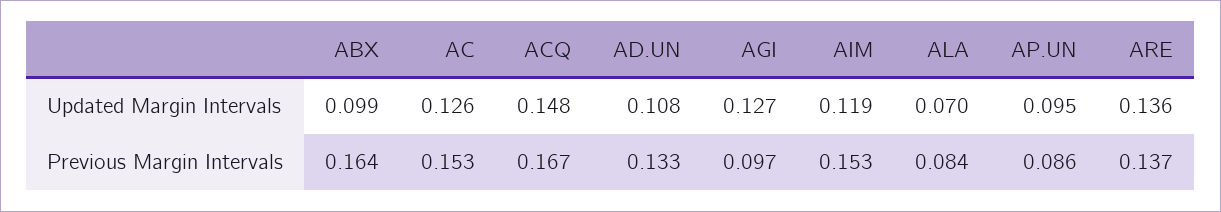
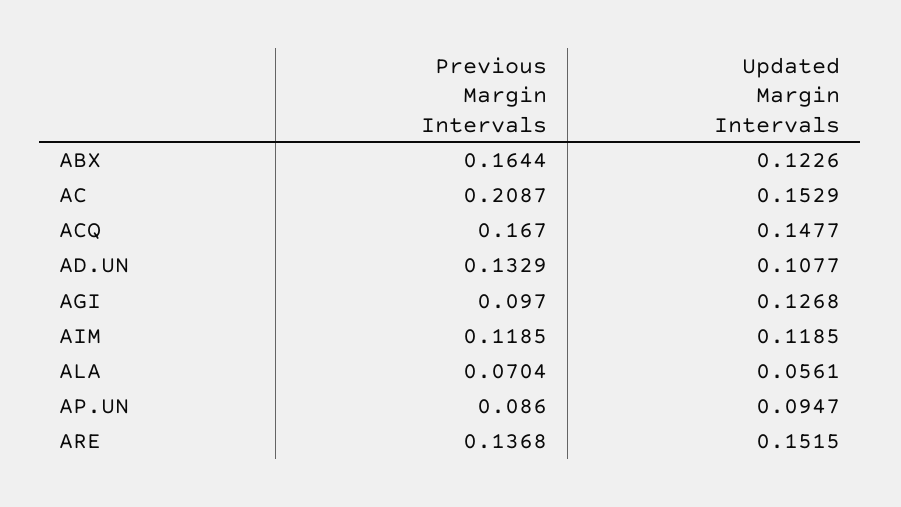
  {
    "ABX": {
-     "Updated Margin Intervals": 0.099,
+     "Updated Margin Intervals": 0.1226,
      "Previous Margin Intervals": 0.1644
    },
    "AC": {
-     "Updated Margin Intervals": 0.126,
+     "Updated Margin Intervals": 0.1529,
-     "Previous Margin Intervals": 0.153
+     "Previous Margin Intervals": 0.2087
    },
    "ACQ": {
      "Updated Margin Intervals": 0.1477,
      "Previous Margin Intervals": 0.167
    },
    "AD.UN": {
      "Updated Margin Intervals": 0.1077,
      "Previous Margin Intervals": 0.1329
    },
    "AGI": {
      "Updated Margin Intervals": 0.1268,
      "Previous Margin Intervals": 0.097
    },
    "AIM": {
      "Updated Margin Intervals": 0.1185,
-     "Previous Margin Intervals": 0.153
+     "Previous Margin Intervals": 0.1185
    },
    "ALA": {
-     "Updated Margin Intervals": 0.07,
+     "Updated Margin Intervals": 0.0561,
-     "Previous Margin Intervals": 0.084
+     "Previous Margin Intervals": 0.0704
    },
    "AP.UN": {
      "Updated Margin Intervals": 0.0947,
      "Previous Margin Intervals": 0.086
    },
    "ARE": {
-     "Updated Margin Intervals": 0.136,
+     "Updated Margin Intervals": 0.1515,
      "Previous Margin Intervals": 0.1368
    }
  }

